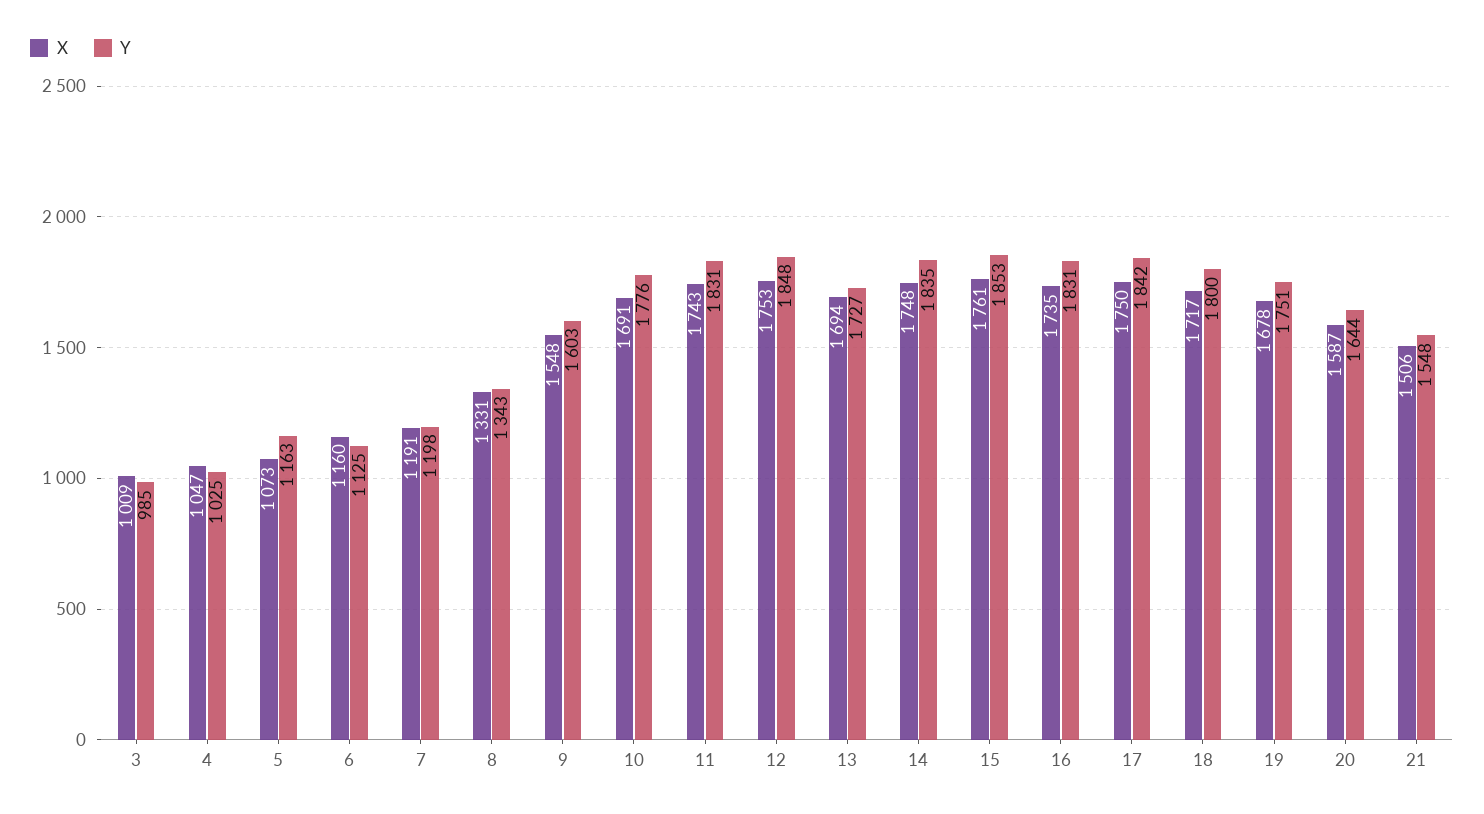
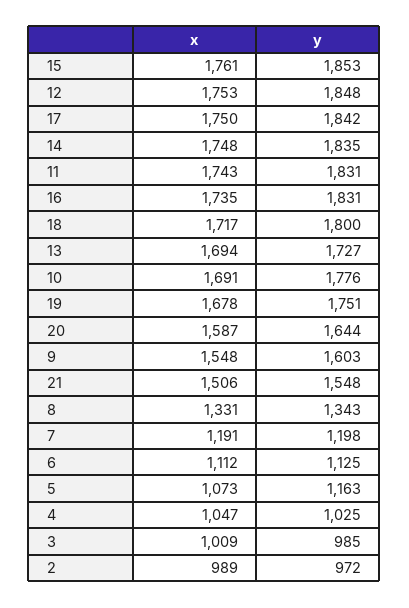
  {
    "X": {
      "3": 1009,
      "4": 1047,
      "5": 1073,
-     "6": 1160,
+     "6": 1112,
      "7": 1191,
      "8": 1331,
      "9": 1548,
      "10": 1691,
      "11": 1743,
      "12": 1753,
      "13": 1694,
      "14": 1748,
      "15": 1761,
      "16": 1735,
      "17": 1750,
      "18": 1717,
      "19": 1678,
      "20": 1587,
-     "21": 1506
+     "21": 1506,
+     "2": 989
    },
    "Y": {
      "3": 985,
      "4": 1025,
      "5": 1163,
      "6": 1125,
      "7": 1198,
      "8": 1343,
      "9": 1603,
      "10": 1776,
      "11": 1831,
      "12": 1848,
      "13": 1727,
      "14": 1835,
      "15": 1853,
      "16": 1831,
      "17": 1842,
      "18": 1800,
      "19": 1751,
      "20": 1644,
-     "21": 1548
+     "21": 1548,
+     "2": 972
    }
  }

